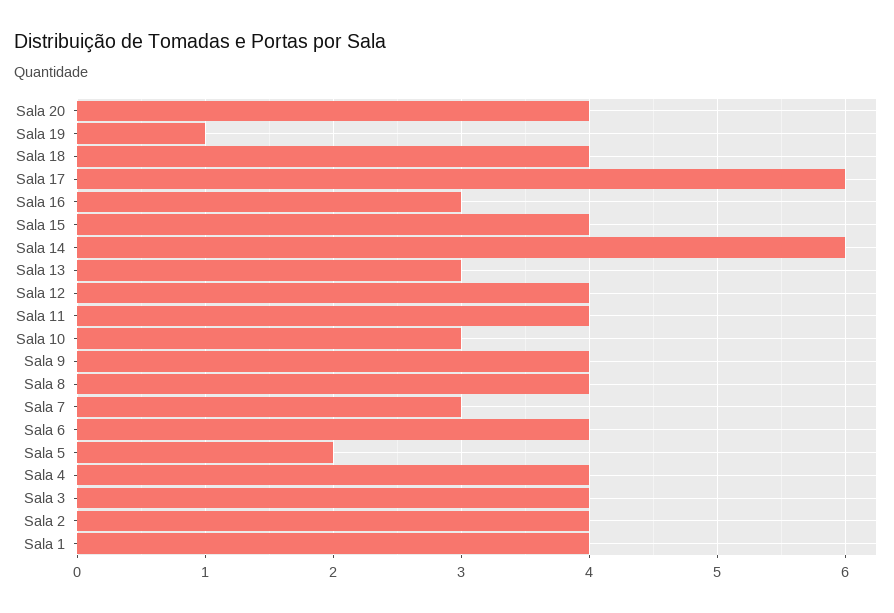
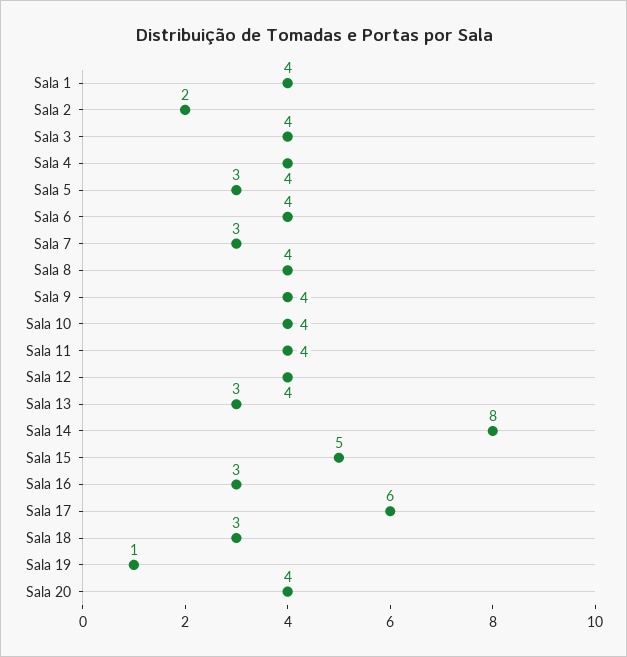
  {
    "Sala 20": 4,
    "Sala 19": 1,
-   "Sala 18": 4,
+   "Sala 18": 3,
    "Sala 17": 6,
    "Sala 16": 3,
-   "Sala 15": 4,
+   "Sala 15": 5,
-   "Sala 14": 6,
+   "Sala 14": 8,
    "Sala 13": 3,
    "Sala 12": 4,
    "Sala 11": 4,
-   "Sala 10": 3,
+   "Sala 10": 4,
    "Sala 9": 4,
    "Sala 8": 4,
    "Sala 7": 3,
    "Sala 6": 4,
-   "Sala 5": 2,
+   "Sala 5": 3,
    "Sala 4": 4,
    "Sala 3": 4,
-   "Sala 2": 4,
+   "Sala 2": 2,
    "Sala 1": 4
  }

